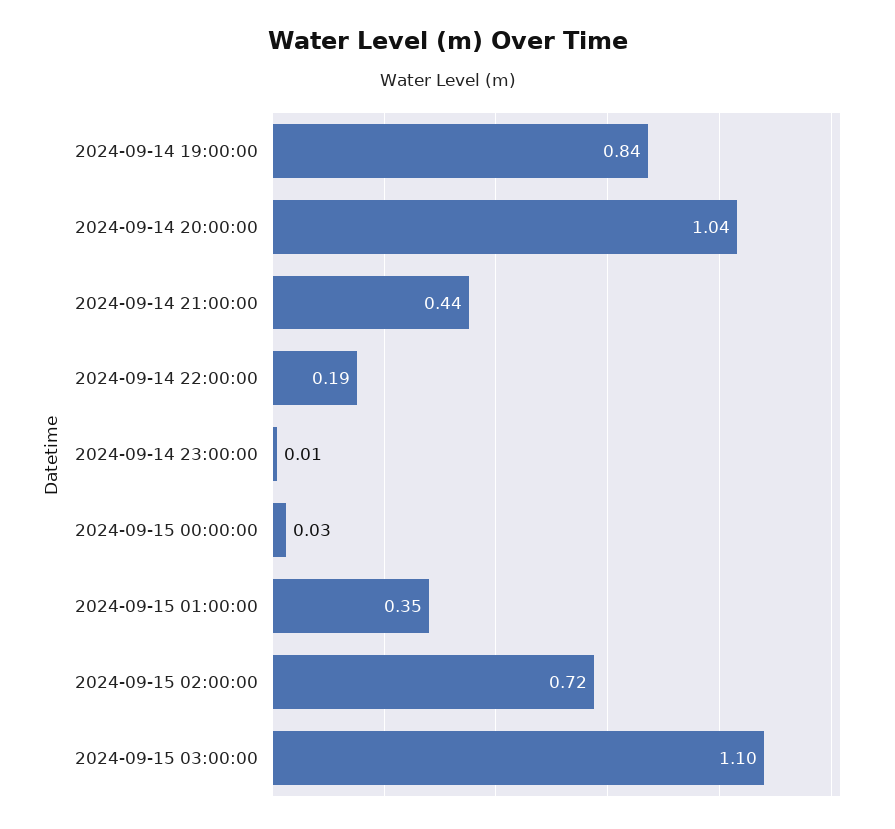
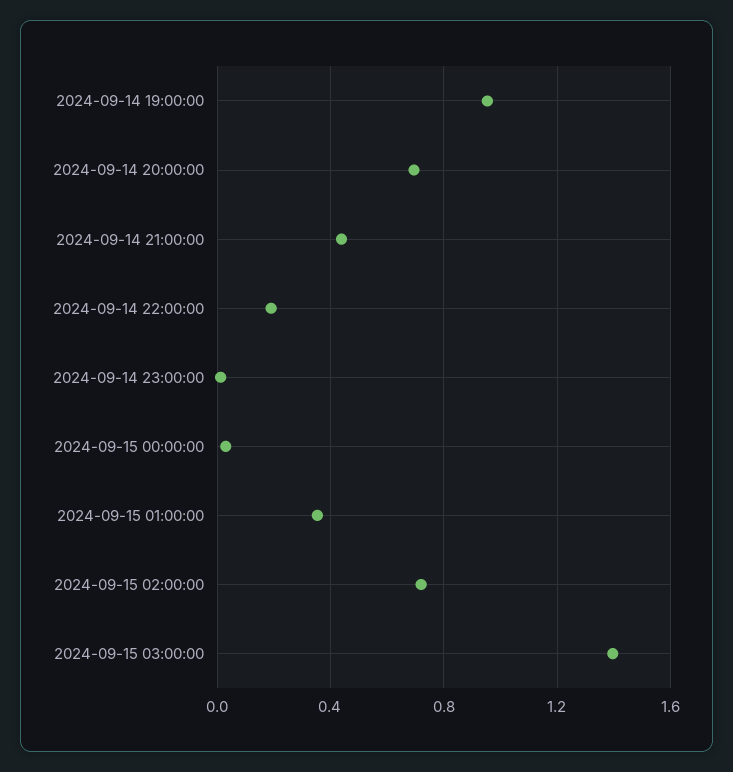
  {
-   "2024-09-14 19:00:00": 0.84,
+   "2024-09-14 19:00:00": 0.95,
-   "2024-09-14 20:00:00": 1.04,
+   "2024-09-14 20:00:00": 0.7,
    "2024-09-14 21:00:00": 0.44,
    "2024-09-14 22:00:00": 0.19,
    "2024-09-14 23:00:00": 0.01,
    "2024-09-15 00:00:00": 0.03,
    "2024-09-15 01:00:00": 0.35,
    "2024-09-15 02:00:00": 0.72,
-   "2024-09-15 03:00:00": 1.1
+   "2024-09-15 03:00:00": 1.4
  }

